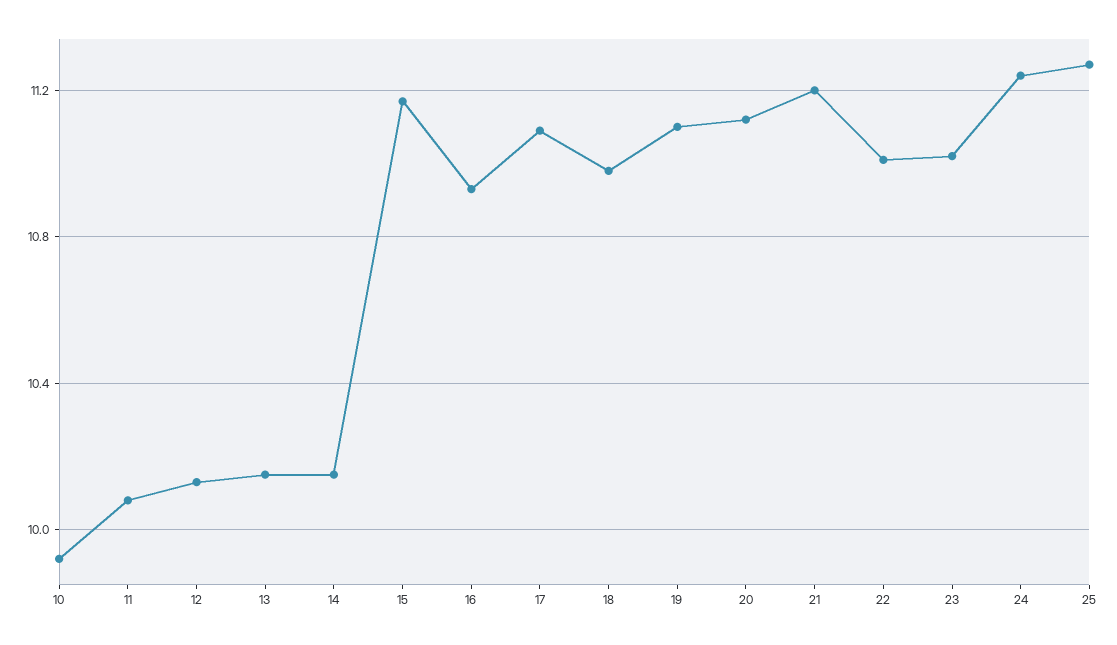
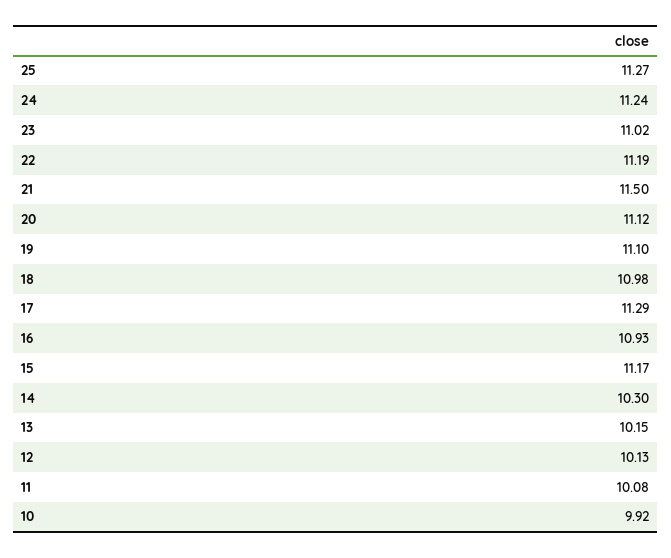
  {
    "10": 9.92,
    "11": 10.08,
    "12": 10.13,
    "13": 10.15,
-   "14": 10.15,
+   "14": 10.3,
    "15": 11.17,
    "16": 10.93,
-   "17": 11.1,
+   "17": 11.29,
    "18": 10.98,
    "19": 11.1,
    "20": 11.12,
-   "21": 11.2,
+   "21": 11.5,
-   "22": 11,
+   "22": 11.19,
    "23": 11.02,
    "24": 11.24,
    "25": 11.27
  }

